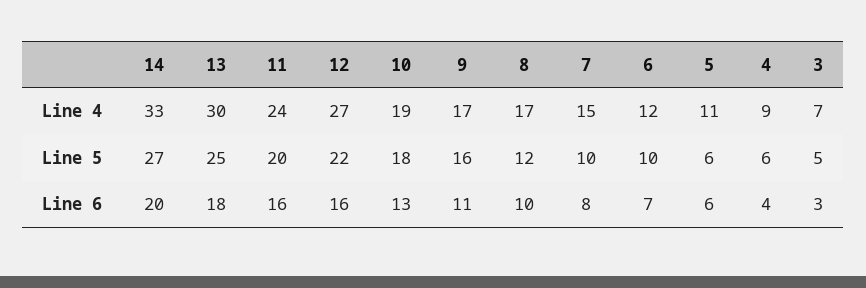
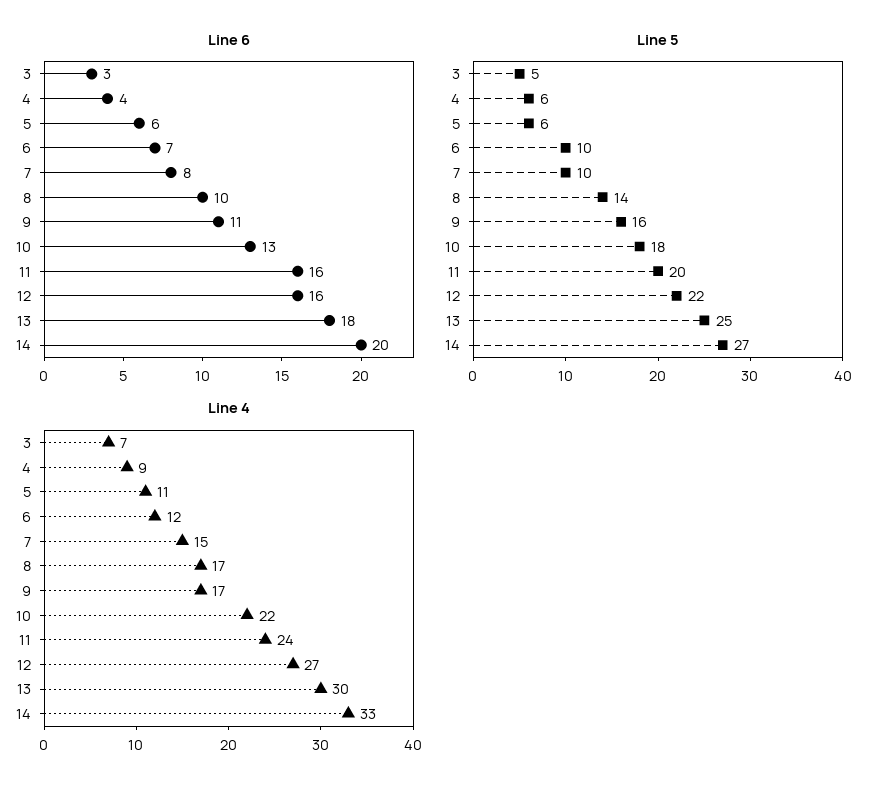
  {
    "Line 4": {
      "14": 33,
      "13": 30,
      "11": 24,
      "12": 27,
-     "10": 19,
+     "10": 22,
      "9": 17,
      "8": 17,
      "7": 15,
      "6": 12,
      "5": 11,
      "4": 9,
      "3": 7
    },
    "Line 5": {
      "14": 27,
      "13": 25,
      "11": 20,
      "12": 22,
      "10": 18,
      "9": 16,
-     "8": 12,
+     "8": 14,
      "7": 10,
      "6": 10,
      "5": 6,
      "4": 6,
      "3": 5
    },
    "Line 6": {
      "14": 20,
      "13": 18,
      "11": 16,
      "12": 16,
      "10": 13,
      "9": 11,
      "8": 10,
      "7": 8,
      "6": 7,
      "5": 6,
      "4": 4,
      "3": 3
    }
  }

